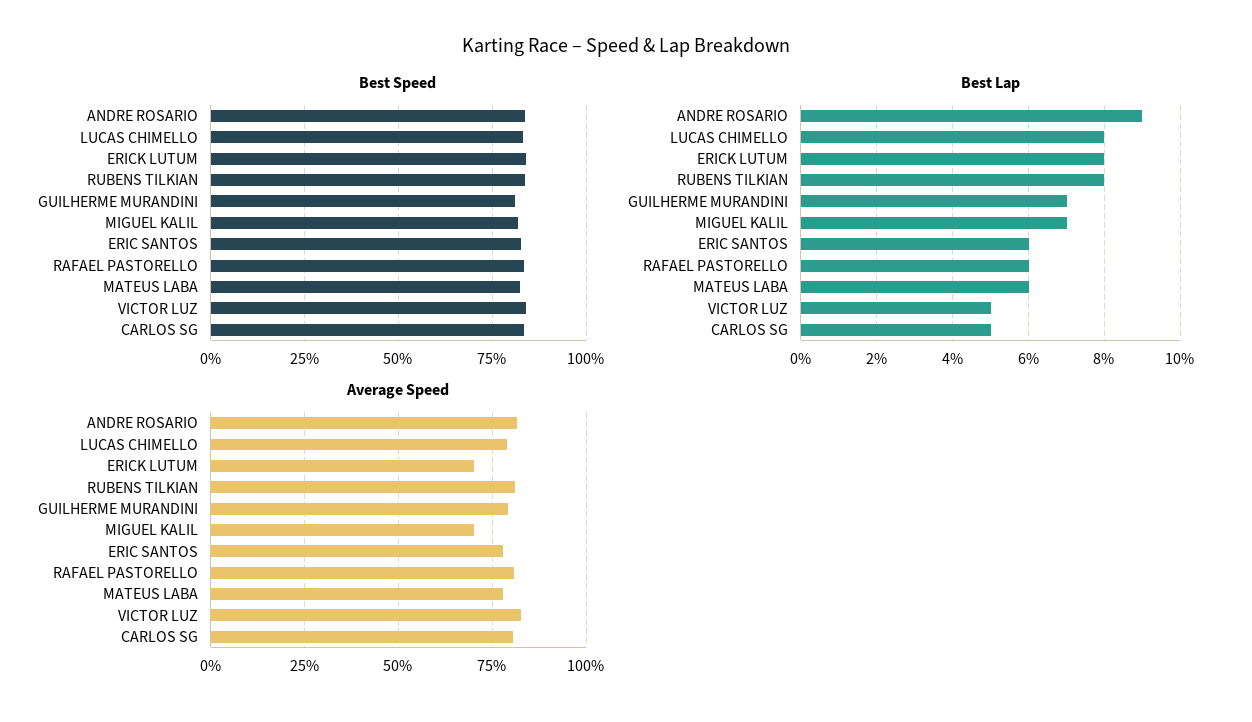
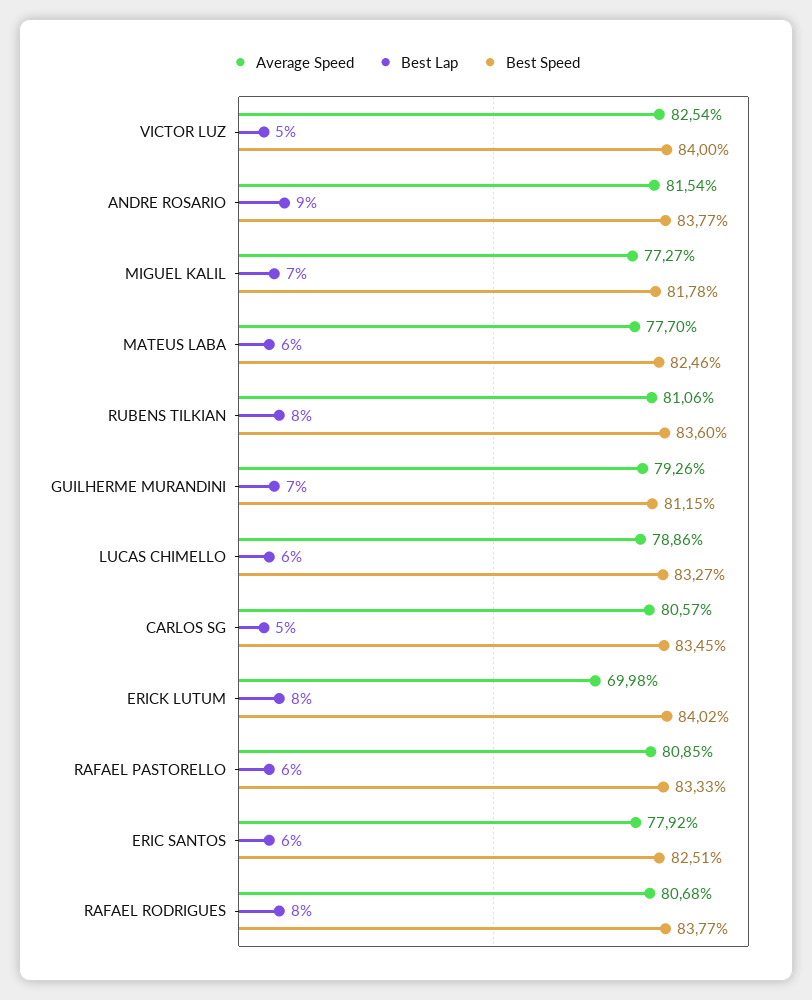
  {
    "Best Speed": {
      "ANDRE ROSARIO": 83.77,
      "LUCAS CHIMELLO": 83.27,
      "ERICK LUTUM": 84.02,
      "RUBENS TILKIAN": 83.6,
      "GUILHERME MURANDINI": 81.15,
      "MIGUEL KALIL": 81.78,
      "ERIC SANTOS": 82.51,
      "RAFAEL PASTORELLO": 83.33,
      "MATEUS LABA": 82.46,
      "VICTOR LUZ": 84,
-     "CARLOS SG": 83.45
+     "CARLOS SG": 83.45,
+     "RAFAEL RODRIGUES": 83.77
    },
    "Best Lap": {
      "ANDRE ROSARIO": 9,
-     "LUCAS CHIMELLO": 8,
+     "LUCAS CHIMELLO": 6,
      "ERICK LUTUM": 8,
      "RUBENS TILKIAN": 8,
      "GUILHERME MURANDINI": 7,
      "MIGUEL KALIL": 7,
      "ERIC SANTOS": 6,
      "RAFAEL PASTORELLO": 6,
      "MATEUS LABA": 6,
      "VICTOR LUZ": 5,
-     "CARLOS SG": 5
+     "CARLOS SG": 5,
+     "RAFAEL RODRIGUES": 8
    },
    "Average Speed": {
      "ANDRE ROSARIO": 81.54,
      "LUCAS CHIMELLO": 78.86,
      "ERICK LUTUM": 69.98,
      "RUBENS TILKIAN": 81.06,
      "GUILHERME MURANDINI": 79.26,
-     "MIGUEL KALIL": 70,
+     "MIGUEL KALIL": 77.27,
      "ERIC SANTOS": 77.92,
      "RAFAEL PASTORELLO": 80.85,
      "MATEUS LABA": 77.7,
      "VICTOR LUZ": 82.54,
-     "CARLOS SG": 80.57
+     "CARLOS SG": 80.57,
+     "RAFAEL RODRIGUES": 80.68
    }
  }

